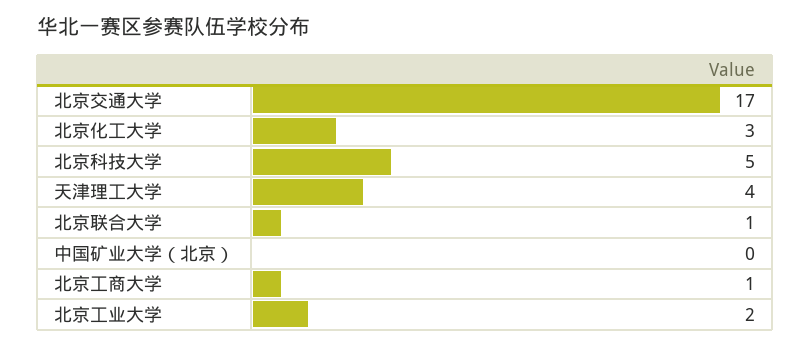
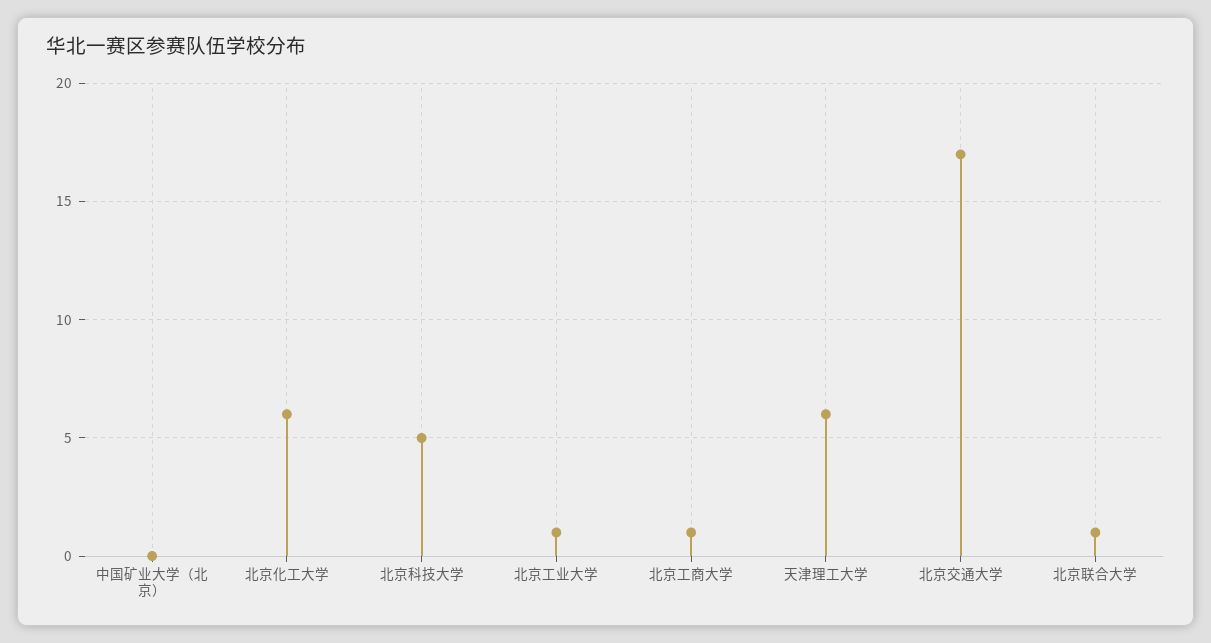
  {
    "北京交通大学": 17,
-   "北京化工大学": 3,
+   "北京化工大学": 6,
    "北京科技大学": 5,
-   "天津理工大学": 4,
+   "天津理工大学": 6,
    "北京联合大学": 1,
    "中国矿业大学（北京）": 0,
    "北京工商大学": 1,
-   "北京工业大学": 2
+   "北京工业大学": 1
  }

